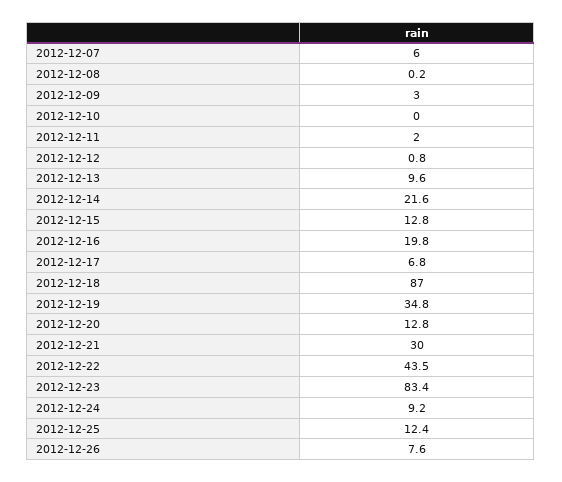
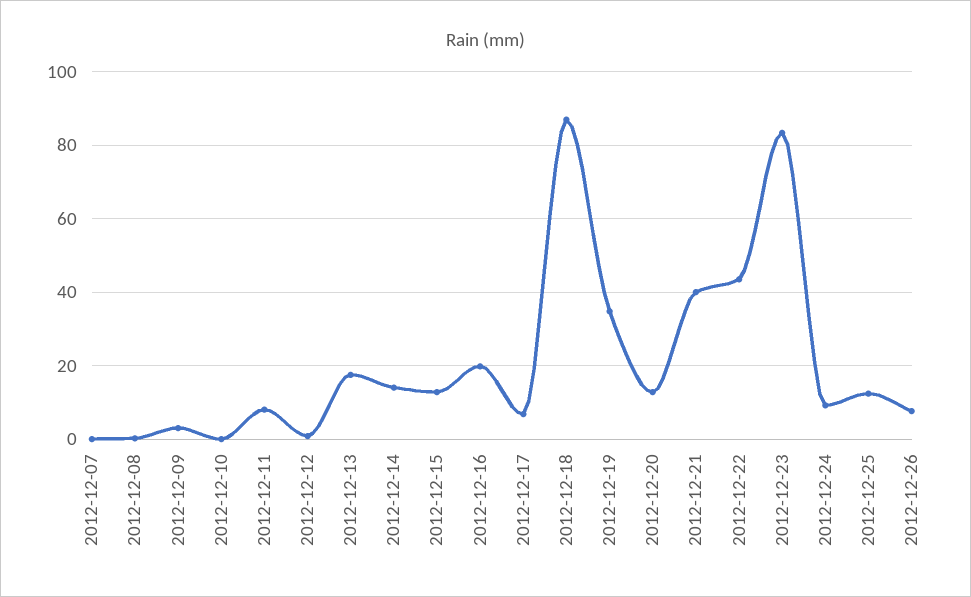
  {
-   "2012-12-07": 6,
+   "2012-12-07": 0,
    "2012-12-08": 0.2,
    "2012-12-09": 3,
    "2012-12-10": 0,
-   "2012-12-11": 2,
+   "2012-12-11": 8,
    "2012-12-12": 0.8,
-   "2012-12-13": 9.6,
+   "2012-12-13": 18,
-   "2012-12-14": 21.6,
+   "2012-12-14": 14,
    "2012-12-15": 12.8,
    "2012-12-16": 19.8,
    "2012-12-17": 6.8,
    "2012-12-18": 87,
    "2012-12-19": 34.8,
    "2012-12-20": 12.8,
-   "2012-12-21": 30,
+   "2012-12-21": 40,
    "2012-12-22": 43.5,
    "2012-12-23": 83.4,
    "2012-12-24": 9.2,
    "2012-12-25": 12.4,
    "2012-12-26": 7.6
  }

